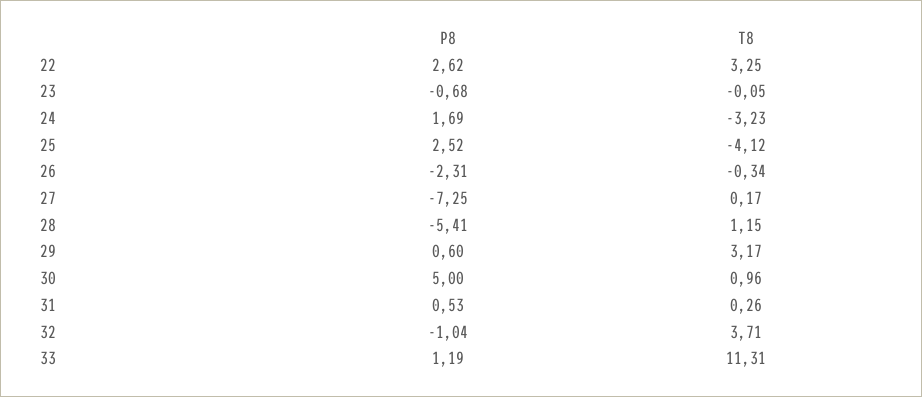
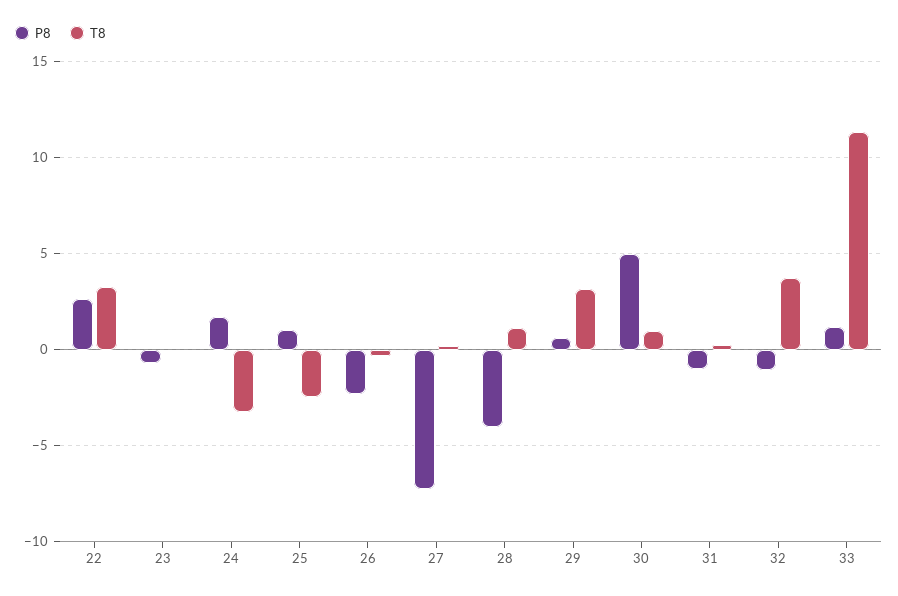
  {
    "P8": {
      "22": 2.62,
      "23": -0.68,
      "24": 1.69,
-     "25": 2.52,
+     "25": 1,
      "26": -2.31,
      "27": -7.25,
-     "28": -5.41,
+     "28": -4,
      "29": 0.6,
      "30": 5,
-     "31": 0.53,
+     "31": -1,
      "32": -1.04,
      "33": 1.19
    },
    "T8": {
      "22": 3.25,
      "23": -0.05,
      "24": -3.23,
-     "25": -4.12,
+     "25": -2.5,
      "26": -0.34,
      "27": 0.17,
      "28": 1.15,
      "29": 3.17,
      "30": 0.96,
      "31": 0.26,
      "32": 3.71,
      "33": 11.31
    }
  }

